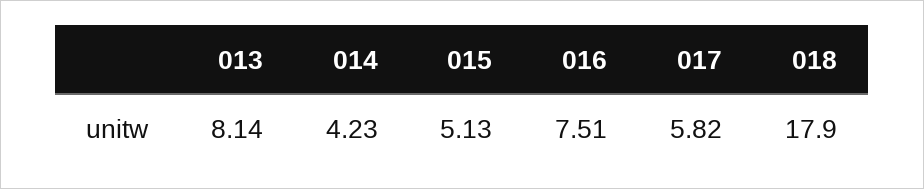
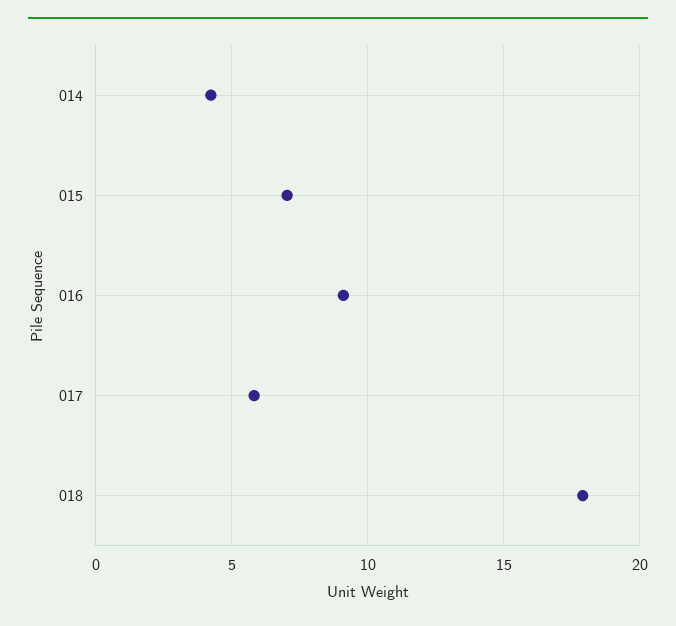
  {
-   "013": 8.14,
    "014": 4.23,
-   "015": 5.13,
+   "015": 7,
-   "016": 7.51,
+   "016": 9,
    "017": 5.82,
    "018": 17.9
  }

